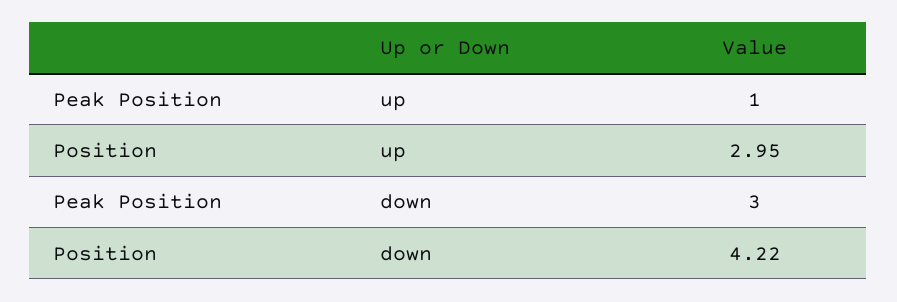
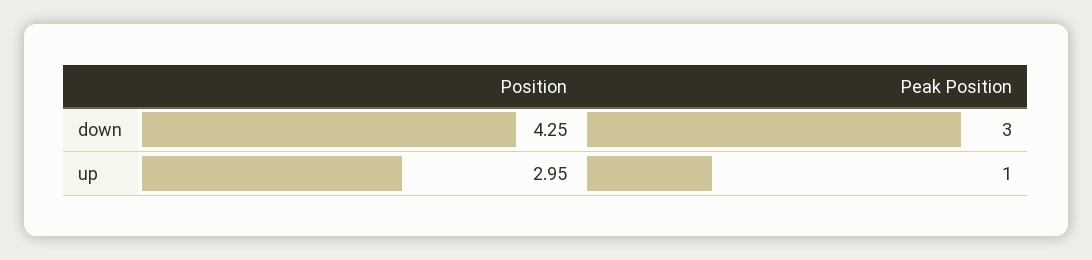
  {
    "Peak Position": {
      "up": 1,
      "down": 3
    },
    "Position": {
      "up": 2.95,
-     "down": 4.22
+     "down": 4.25
    }
  }

